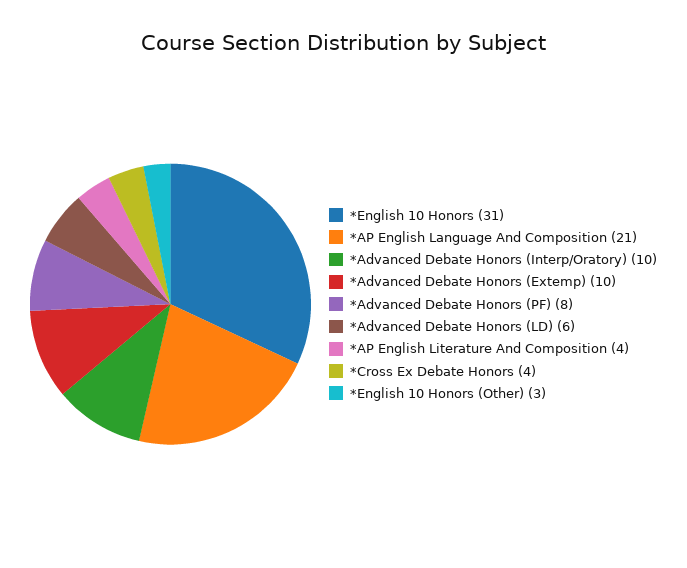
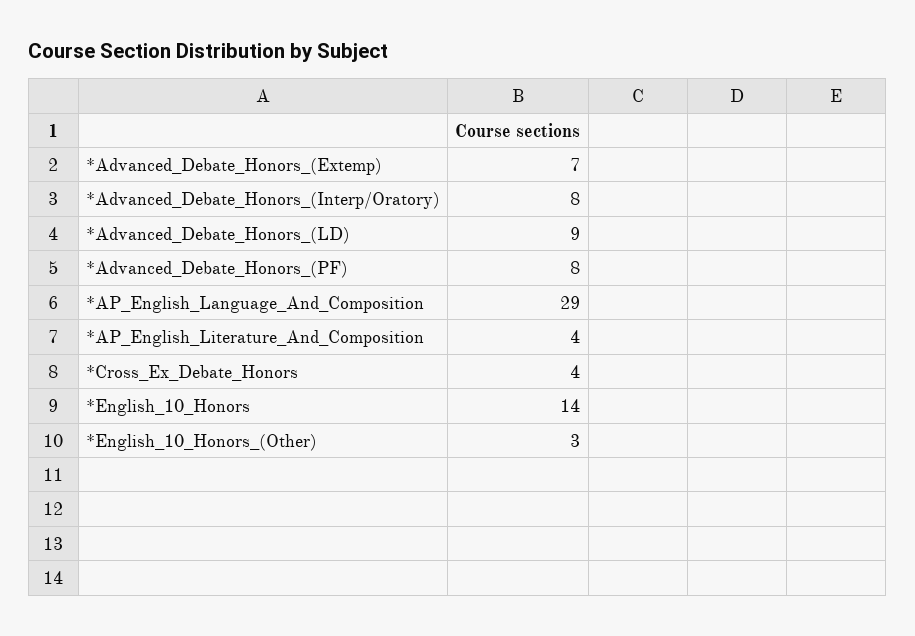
  {
-   "*English 10 Honors": 31,
+   "*English 10 Honors": 14,
-   "*AP English Language And Composition": 21,
+   "*AP English Language And Composition": 29,
-   "*Advanced Debate Honors (Interp/Oratory)": 10,
+   "*Advanced Debate Honors (Interp/Oratory)": 8,
-   "*Advanced Debate Honors (Extemp)": 10,
+   "*Advanced Debate Honors (Extemp)": 7,
    "*Advanced Debate Honors (PF)": 8,
-   "*Advanced Debate Honors (LD)": 6,
+   "*Advanced Debate Honors (LD)": 9,
    "*AP English Literature And Composition": 4,
    "*Cross Ex Debate Honors": 4,
    "*English 10 Honors (Other)": 3
  }

